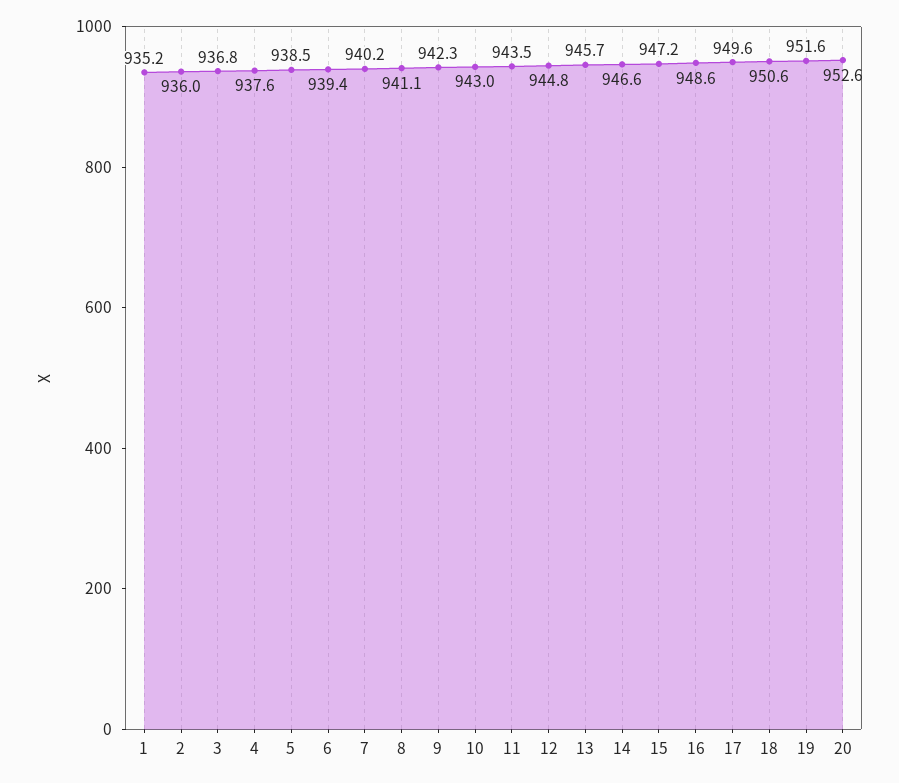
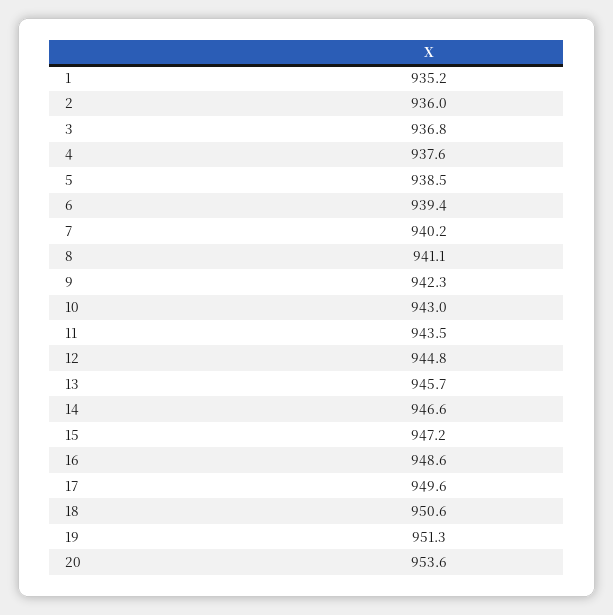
  {
    "1": 935.2,
    "2": 936,
    "3": 936.8,
    "4": 937.6,
    "5": 938.5,
    "6": 939.4,
    "7": 940.2,
    "8": 941.1,
    "9": 942.3,
    "10": 943,
    "11": 943.5,
    "12": 944.8,
    "13": 945.7,
    "14": 946.6,
    "15": 947.2,
    "16": 948.6,
    "17": 949.6,
    "18": 950.6,
-   "19": 951.6,
+   "19": 951.3,
-   "20": 952.6
+   "20": 953.6
  }

